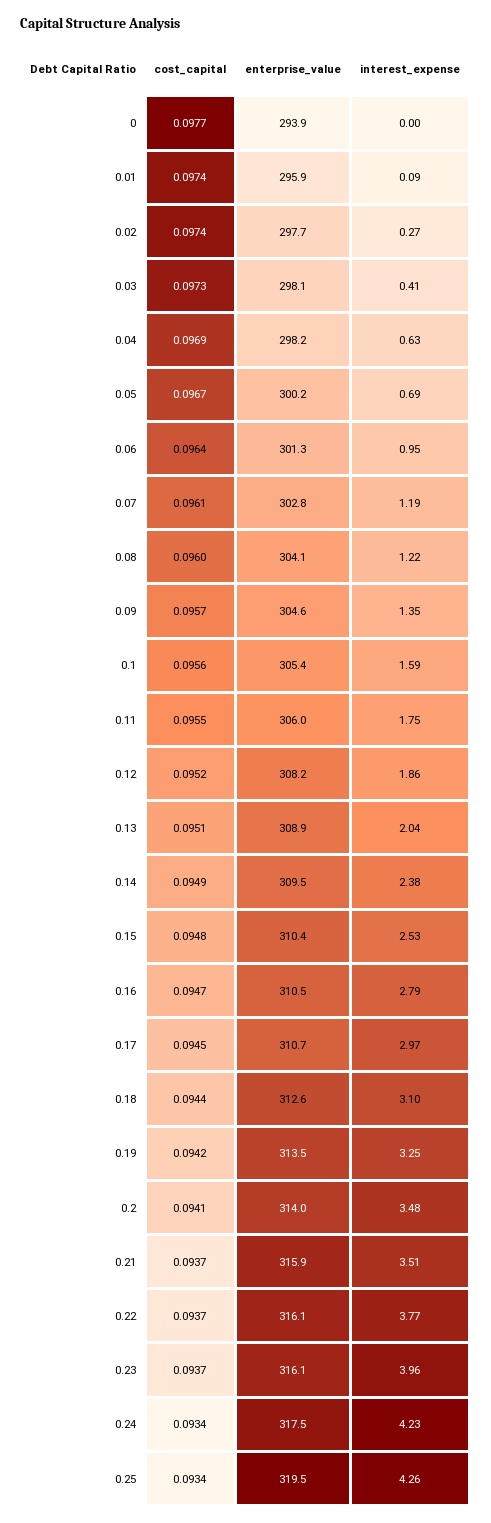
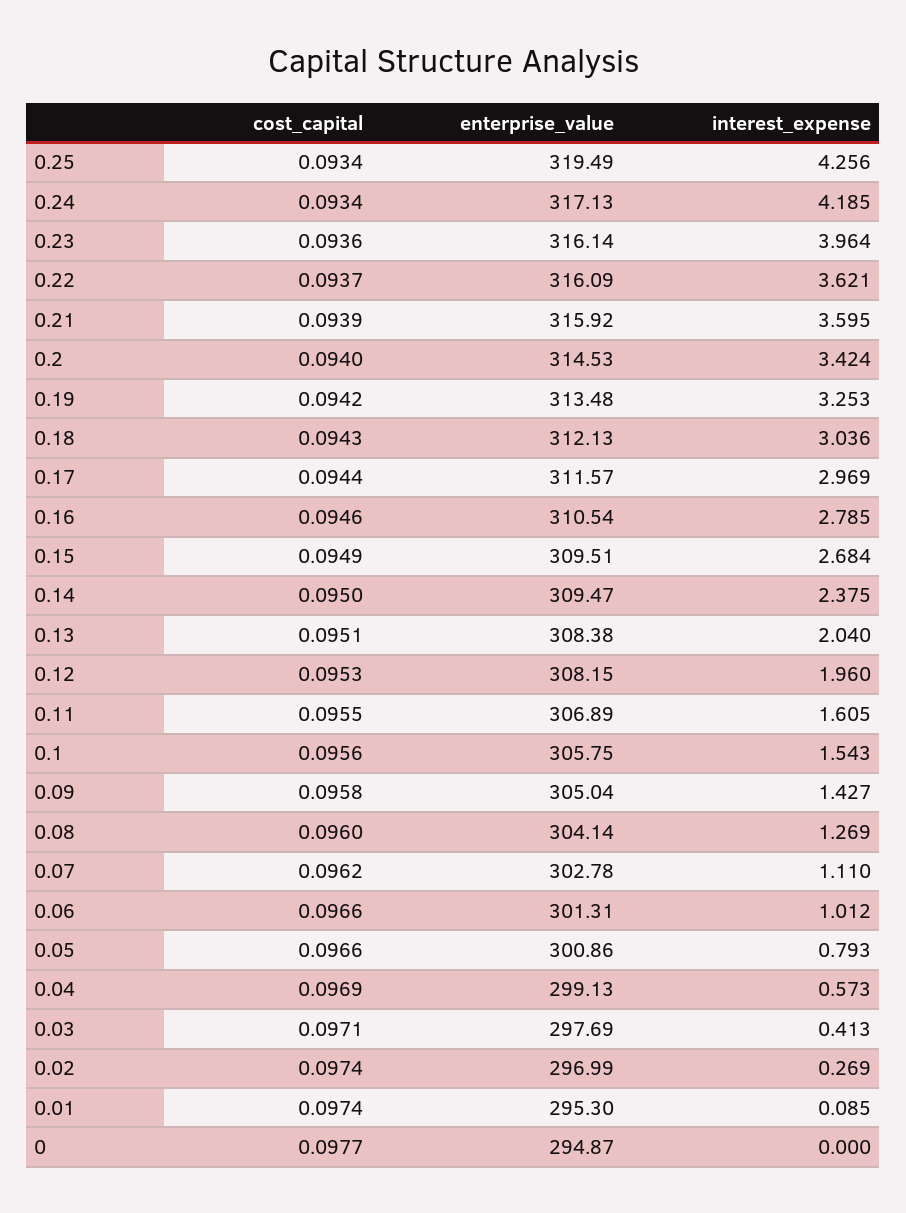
  {
    "cost_capital": {
      "0": 0.0977,
      "0.01": 0.0974,
      "0.02": 0.0974,
-     "0.03": 0.0973,
+     "0.03": 0.0971,
      "0.04": 0.0969,
-     "0.05": 0.0967,
+     "0.05": 0.0966,
-     "0.06": 0.0964,
+     "0.06": 0.0966,
-     "0.07": 0.0961,
+     "0.07": 0.0962,
      "0.08": 0.096,
-     "0.09": 0.0957,
+     "0.09": 0.0958,
      "0.1": 0.0956,
      "0.11": 0.0955,
-     "0.12": 0.0952,
+     "0.12": 0.0953,
      "0.13": 0.0951,
-     "0.14": 0.0949,
+     "0.14": 0.095,
-     "0.15": 0.0948,
+     "0.15": 0.0949,
-     "0.16": 0.0947,
+     "0.16": 0.0946,
-     "0.17": 0.0945,
+     "0.17": 0.0944,
-     "0.18": 0.0944,
+     "0.18": 0.0943,
      "0.19": 0.0942,
-     "0.2": 0.0941,
+     "0.2": 0.094,
-     "0.21": 0.0937,
+     "0.21": 0.0939,
      "0.22": 0.0937,
-     "0.23": 0.0937,
+     "0.23": 0.0936,
      "0.24": 0.0934,
      "0.25": 0.0934
    },
    "enterprise_value": {
-     "0": 293.9,
+     "0": 294.87,
-     "0.01": 295.9,
+     "0.01": 295.3,
-     "0.02": 297.7,
+     "0.02": 296.99,
-     "0.03": 298.1,
+     "0.03": 297.69,
-     "0.04": 298.2,
+     "0.04": 299.13,
-     "0.05": 300.2,
+     "0.05": 300.86,
      "0.06": 301.31,
      "0.07": 302.78,
      "0.08": 304.14,
-     "0.09": 304.6,
+     "0.09": 305.04,
-     "0.1": 305.4,
+     "0.1": 305.75,
-     "0.11": 306,
+     "0.11": 306.89,
      "0.12": 308.15,
-     "0.13": 308.9,
+     "0.13": 308.38,
      "0.14": 309.47,
-     "0.15": 310.4,
+     "0.15": 309.51,
      "0.16": 310.54,
-     "0.17": 310.7,
+     "0.17": 311.57,
-     "0.18": 312.6,
+     "0.18": 312.13,
      "0.19": 313.48,
-     "0.2": 314,
+     "0.2": 314.53,
      "0.21": 315.92,
      "0.22": 316.09,
      "0.23": 316.14,
-     "0.24": 317.5,
+     "0.24": 317.13,
      "0.25": 319.49
    },
    "interest_expense": {
      "0": 0,
      "0.01": 0.085,
      "0.02": 0.269,
      "0.03": 0.413,
-     "0.04": 0.63,
+     "0.04": 0.573,
-     "0.05": 0.69,
+     "0.05": 0.793,
-     "0.06": 0.95,
+     "0.06": 1.012,
-     "0.07": 1.19,
+     "0.07": 1.11,
-     "0.08": 1.22,
+     "0.08": 1.269,
-     "0.09": 1.35,
+     "0.09": 1.427,
-     "0.1": 1.59,
+     "0.1": 1.543,
-     "0.11": 1.75,
+     "0.11": 1.605,
-     "0.12": 1.86,
+     "0.12": 1.96,
      "0.13": 2.04,
      "0.14": 2.375,
-     "0.15": 2.53,
+     "0.15": 2.684,
      "0.16": 2.785,
      "0.17": 2.969,
-     "0.18": 3.1,
+     "0.18": 3.036,
      "0.19": 3.253,
-     "0.2": 3.48,
+     "0.2": 3.424,
-     "0.21": 3.51,
+     "0.21": 3.595,
-     "0.22": 3.77,
+     "0.22": 3.621,
      "0.23": 3.964,
-     "0.24": 4.23,
+     "0.24": 4.185,
      "0.25": 4.256
    }
  }

